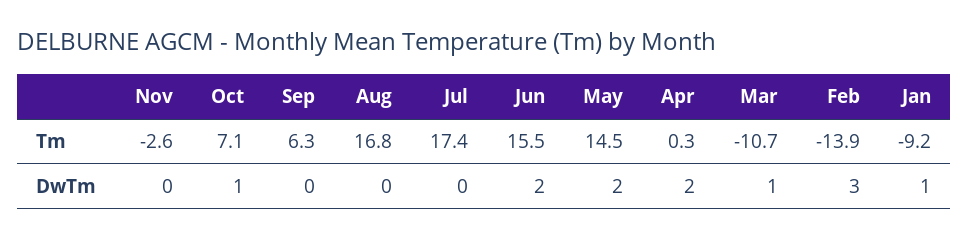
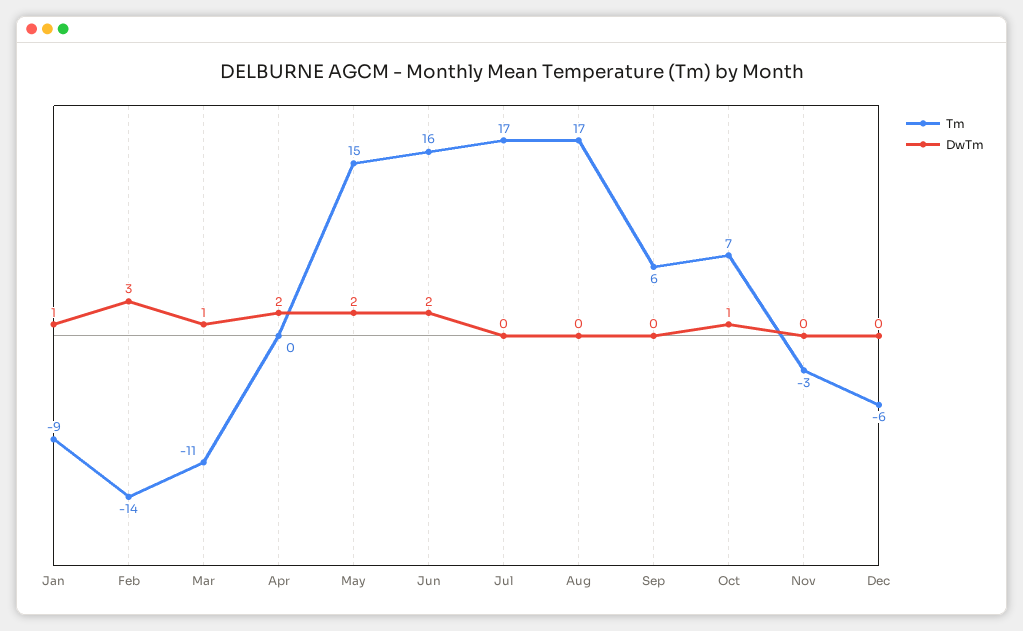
  {
    "Tm": {
      "Nov": -2.6,
      "Oct": 7.1,
      "Sep": 6.3,
      "Aug": 16.8,
      "Jul": 17.4,
      "Jun": 15.5,
      "May": 14.5,
      "Apr": 0.3,
      "Mar": -10.7,
      "Feb": -13.9,
-     "Jan": -9.2
+     "Jan": -9.2,
+     "Dec": -6
    },
    "DwTm": {
      "Nov": 0,
      "Oct": 1,
      "Sep": 0,
      "Aug": 0,
      "Jul": 0,
      "Jun": 2,
      "May": 2,
      "Apr": 2,
      "Mar": 1,
      "Feb": 3,
-     "Jan": 1
+     "Jan": 1,
+     "Dec": 0
    }
  }

